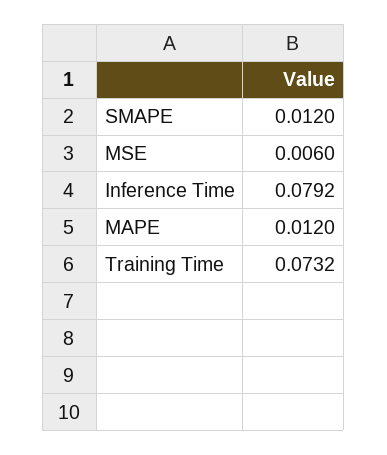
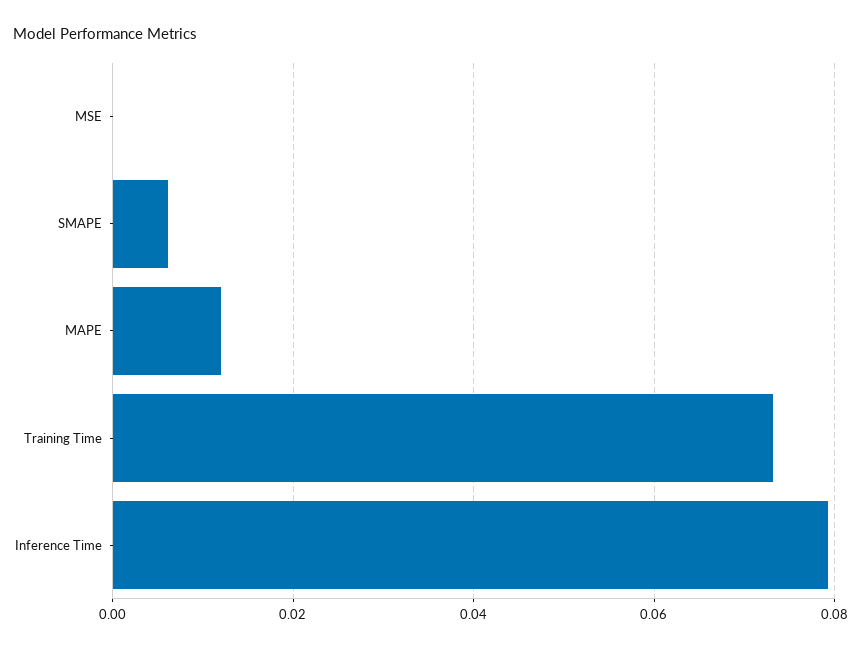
  {
-   "SMAPE": 0.012,
+   "SMAPE": 0.006,
-   "MSE": 0.006,
+   "MSE": 0,
    "Inference Time": 0.0792,
    "MAPE": 0.012,
    "Training Time": 0.0732
  }

